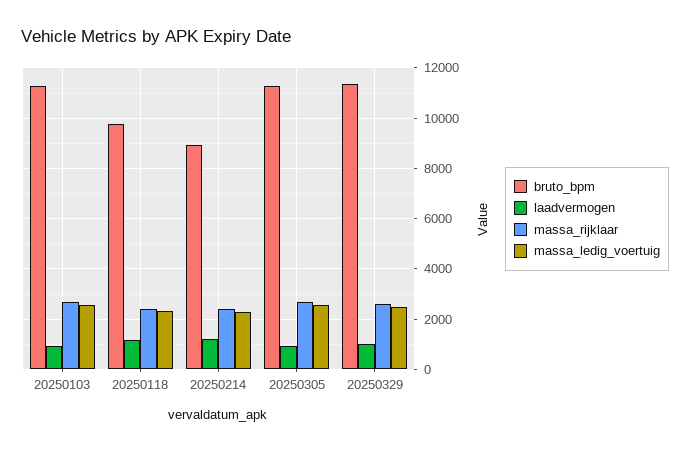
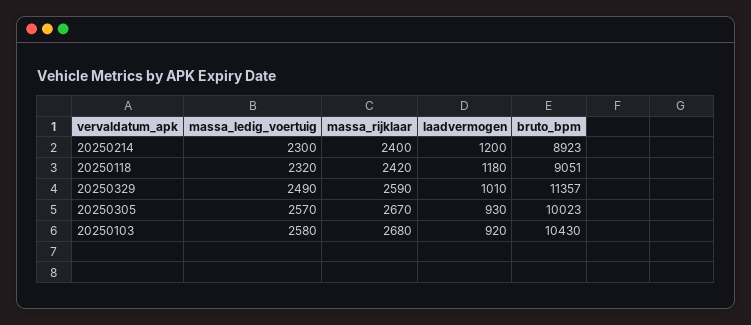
  {
    "bruto_bpm": {
-     "20250103": 11250,
+     "20250103": 10430,
-     "20250118": 9750,
+     "20250118": 9051,
      "20250214": 8923,
-     "20250305": 11250,
+     "20250305": 10023,
      "20250329": 11357
    },
    "laadvermogen": {
      "20250103": 920,
      "20250118": 1180,
      "20250214": 1200,
      "20250305": 930,
      "20250329": 1010
    },
    "massa_rijklaar": {
      "20250103": 2680,
      "20250118": 2420,
      "20250214": 2400,
      "20250305": 2670,
      "20250329": 2590
    },
    "massa_ledig_voertuig": {
      "20250103": 2580,
      "20250118": 2320,
      "20250214": 2300,
      "20250305": 2570,
      "20250329": 2490
    }
  }

